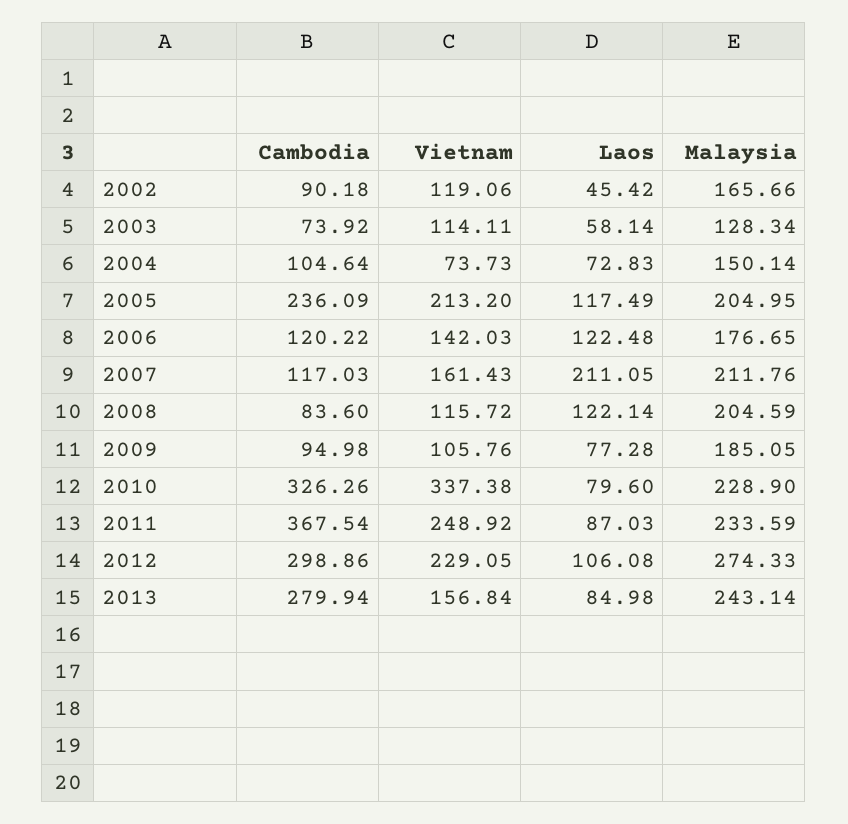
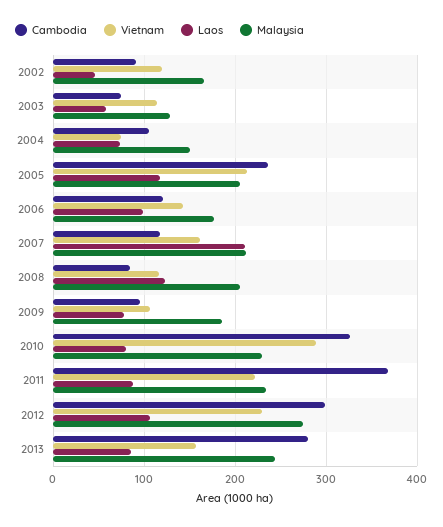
  {
    "Cambodia": {
      "2002": 90.18,
      "2003": 73.92,
      "2004": 104.64,
      "2005": 236.09,
      "2006": 120.22,
      "2007": 117.03,
      "2008": 83.6,
      "2009": 94.98,
      "2010": 326.26,
      "2011": 367.54,
      "2012": 298.86,
      "2013": 279.94
    },
    "Vietnam": {
      "2002": 119.06,
      "2003": 114.11,
      "2004": 73.73,
      "2005": 213.2,
      "2006": 142.03,
      "2007": 161.43,
      "2008": 115.72,
      "2009": 105.76,
-     "2010": 337.38,
+     "2010": 290,
-     "2011": 248.92,
+     "2011": 220,
      "2012": 229.05,
      "2013": 156.84
    },
    "Laos": {
      "2002": 45.42,
      "2003": 58.14,
      "2004": 72.83,
      "2005": 117.49,
-     "2006": 122.48,
+     "2006": 100,
      "2007": 211.05,
      "2008": 122.14,
      "2009": 77.28,
      "2010": 79.6,
      "2011": 87.03,
      "2012": 106.08,
      "2013": 84.98
    },
    "Malaysia": {
      "2002": 165.66,
      "2003": 128.34,
      "2004": 150.14,
      "2005": 204.95,
      "2006": 176.65,
      "2007": 211.76,
      "2008": 204.59,
      "2009": 185.05,
      "2010": 228.9,
      "2011": 233.59,
      "2012": 274.33,
      "2013": 243.14
    }
  }

